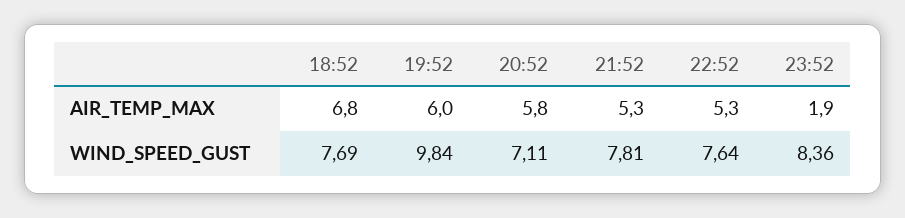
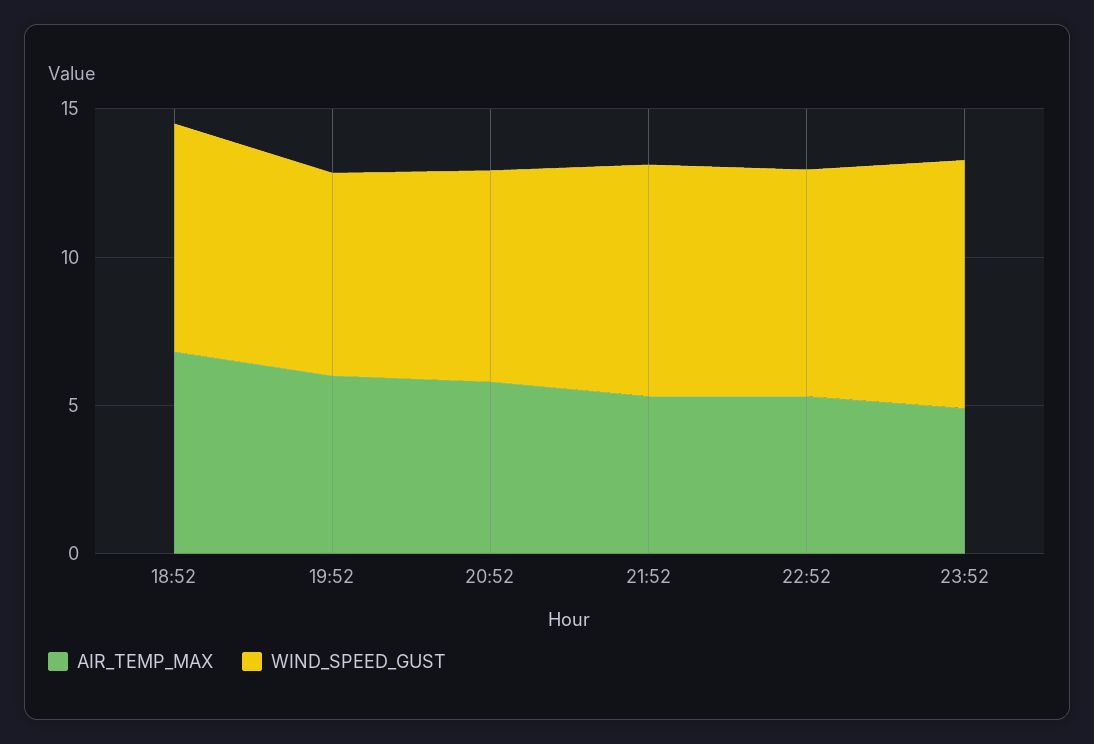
  {
    "AIR_TEMP_MAX": {
      "18:52": 6.8,
      "19:52": 6,
      "20:52": 5.8,
      "21:52": 5.3,
      "22:52": 5.3,
-     "23:52": 1.9
+     "23:52": 5
    },
    "WIND_SPEED_GUST": {
      "18:52": 7.69,
-     "19:52": 9.84,
+     "19:52": 7,
      "20:52": 7.11,
      "21:52": 7.81,
      "22:52": 7.64,
      "23:52": 8.36
    }
  }

